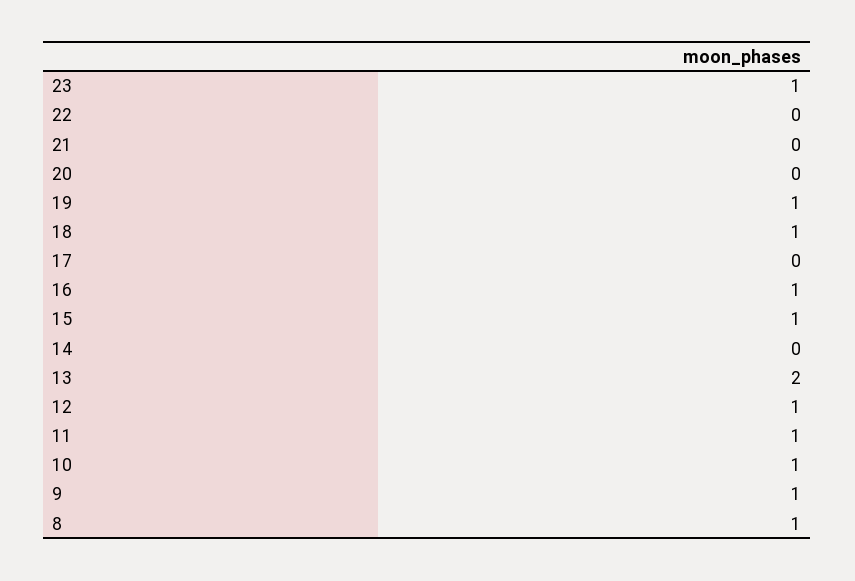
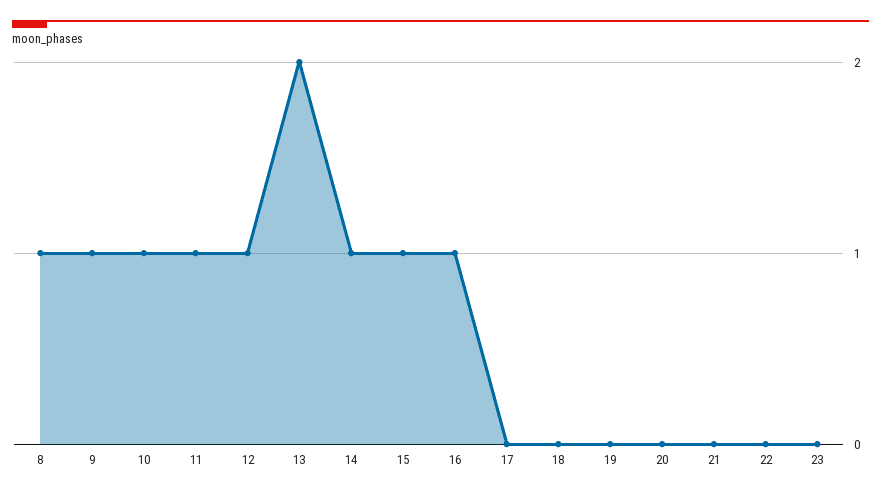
  {
-   "23": 1,
+   "23": 0,
    "22": 0,
    "21": 0,
    "20": 0,
-   "19": 1,
+   "19": 0,
-   "18": 1,
+   "18": 0,
    "17": 0,
    "16": 1,
    "15": 1,
-   "14": 0,
+   "14": 1,
    "13": 2,
    "12": 1,
    "11": 1,
    "10": 1,
    "9": 1,
    "8": 1
  }

